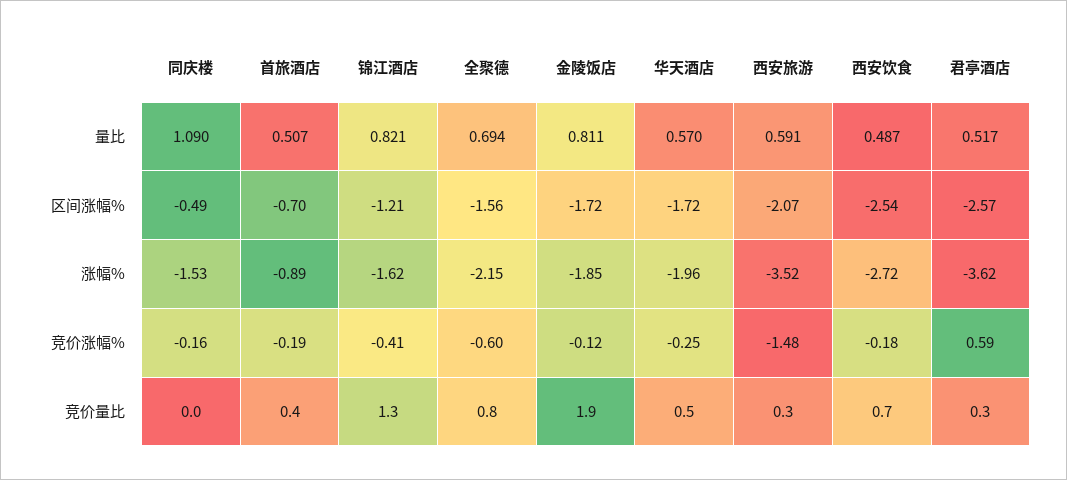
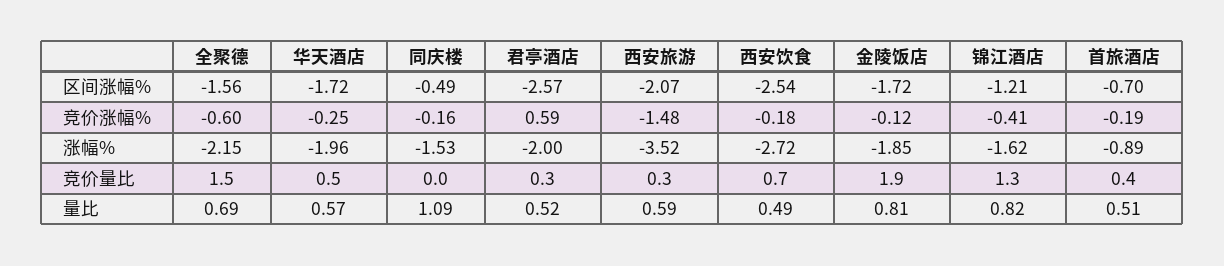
  {
    "同庆楼": {
      "量比": 1.09,
      "区间涨幅%": -0.49,
      "涨幅%": -1.53,
      "竞价涨幅%": -0.16,
      "竞价量比": 0
    },
    "首旅酒店": {
      "量比": 0.507,
      "区间涨幅%": -0.7,
      "涨幅%": -0.89,
      "竞价涨幅%": -0.19,
      "竞价量比": 0.4
    },
    "锦江酒店": {
      "量比": 0.821,
      "区间涨幅%": -1.21,
      "涨幅%": -1.62,
      "竞价涨幅%": -0.41,
      "竞价量比": 1.3
    },
    "全聚德": {
      "量比": 0.694,
      "区间涨幅%": -1.56,
      "涨幅%": -2.15,
      "竞价涨幅%": -0.6,
-     "竞价量比": 0.8
+     "竞价量比": 1.5
    },
    "金陵饭店": {
      "量比": 0.811,
      "区间涨幅%": -1.72,
      "涨幅%": -1.85,
      "竞价涨幅%": -0.12,
      "竞价量比": 1.9
    },
    "华天酒店": {
      "量比": 0.57,
      "区间涨幅%": -1.72,
      "涨幅%": -1.96,
      "竞价涨幅%": -0.25,
      "竞价量比": 0.5
    },
    "西安旅游": {
      "量比": 0.591,
      "区间涨幅%": -2.07,
      "涨幅%": -3.52,
      "竞价涨幅%": -1.48,
      "竞价量比": 0.3
    },
    "西安饮食": {
      "量比": 0.487,
      "区间涨幅%": -2.54,
      "涨幅%": -2.72,
      "竞价涨幅%": -0.18,
      "竞价量比": 0.7
    },
    "君亭酒店": {
      "量比": 0.517,
      "区间涨幅%": -2.57,
-     "涨幅%": -3.62,
+     "涨幅%": -2,
      "竞价涨幅%": 0.59,
      "竞价量比": 0.3
    }
  }

